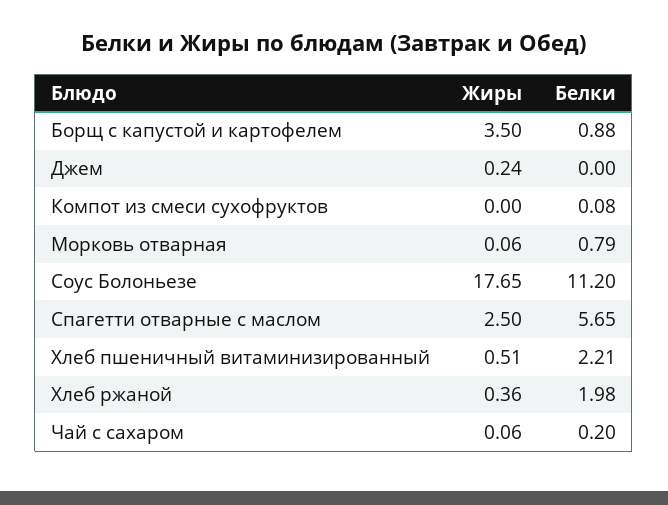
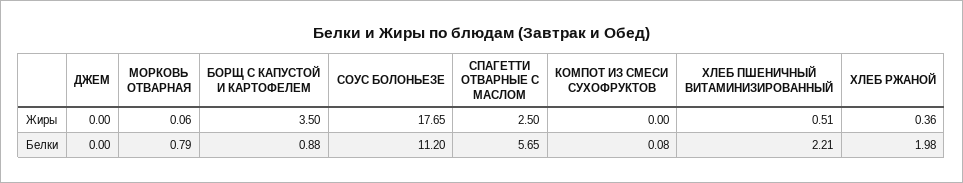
  {
    "Жиры": {
      "Борщ с капустой и картофелем": 3.5,
-     "Джем": 0.24,
+     "Джем": 0,
      "Компот из смеси сухофруктов": 0,
      "Морковь отварная": 0.06,
      "Соус Болоньезе": 17.65,
      "Спагетти отварные с маслом": 2.5,
      "Хлеб пшеничный витаминизированный": 0.51,
-     "Хлеб ржаной": 0.36,
+     "Хлеб ржаной": 0.36
-     "Чай с сахаром": 0.06
    },
    "Белки": {
      "Борщ с капустой и картофелем": 0.88,
      "Джем": 0,
      "Компот из смеси сухофруктов": 0.08,
      "Морковь отварная": 0.79,
      "Соус Болоньезе": 11.2,
      "Спагетти отварные с маслом": 5.65,
      "Хлеб пшеничный витаминизированный": 2.21,
-     "Хлеб ржаной": 1.98,
+     "Хлеб ржаной": 1.98
-     "Чай с сахаром": 0.2
    }
  }

